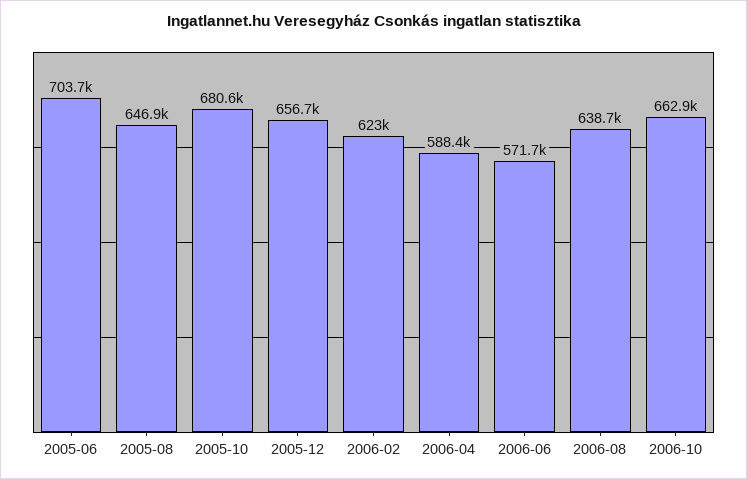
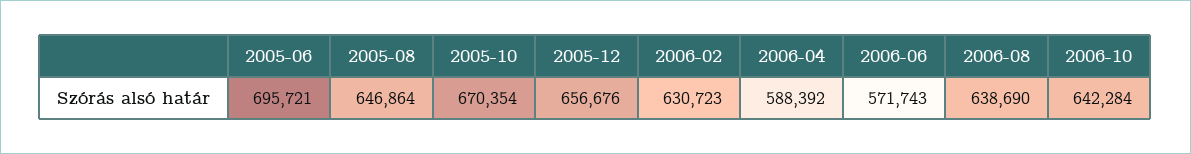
  {
-   "2005-06": 703700,
+   "2005-06": 695721,
    "2005-08": 646864,
-   "2005-10": 680600,
+   "2005-10": 670354,
    "2005-12": 656676,
-   "2006-02": 623000,
+   "2006-02": 630723,
    "2006-04": 588392,
    "2006-06": 571743,
    "2006-08": 638690,
-   "2006-10": 662900
+   "2006-10": 642284
  }

